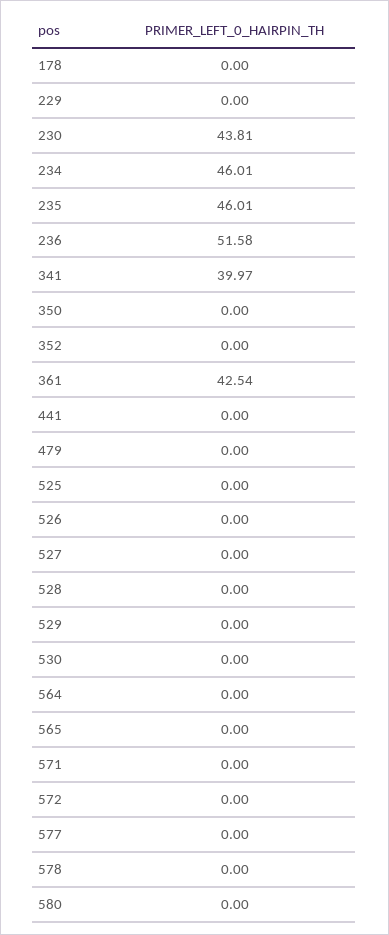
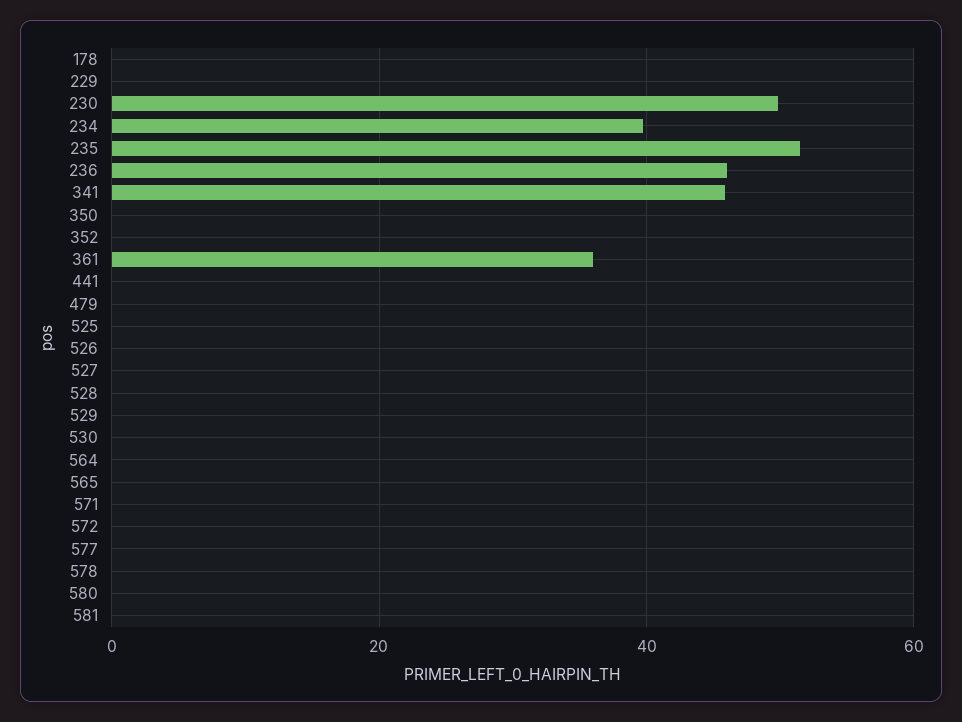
  {
    "178": 0,
    "229": 0,
-   "230": 43.81,
+   "230": 50,
-   "234": 46.01,
+   "234": 40,
-   "235": 46.01,
+   "235": 52,
-   "236": 51.58,
+   "236": 46,
-   "341": 39.97,
+   "341": 46,
    "350": 0,
    "352": 0,
-   "361": 42.54,
+   "361": 36,
    "441": 0,
    "479": 0,
    "525": 0,
    "526": 0,
    "527": 0,
    "528": 0,
    "529": 0,
    "530": 0,
    "564": 0,
    "565": 0,
    "571": 0,
    "572": 0,
    "577": 0,
    "578": 0,
-   "580": 0
+   "580": 0,
+   "581": 0
  }

